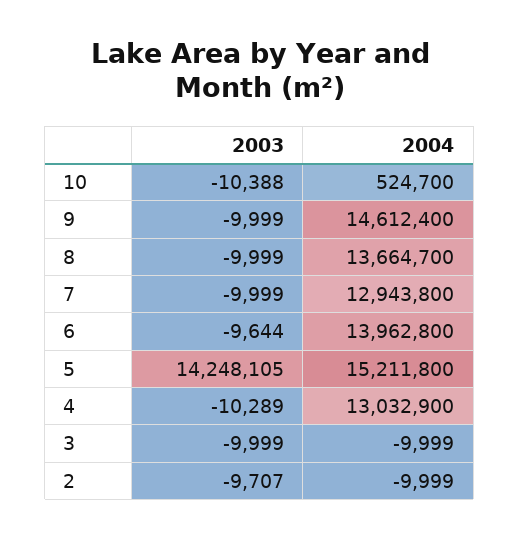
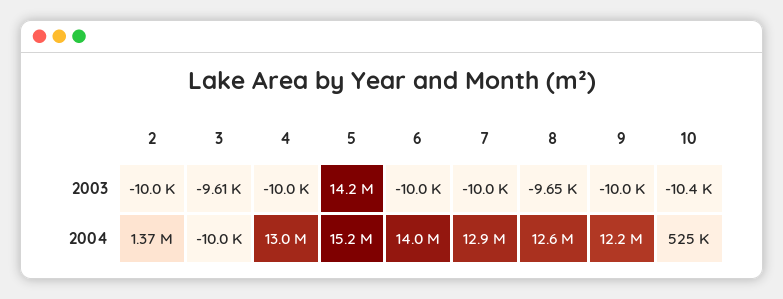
  {
    "2003": {
      "10": -10388,
      "9": -9999,
-     "8": -9999,
+     "8": -9650,
      "7": -9999,
-     "6": -9644,
+     "6": -10000,
      "5": 14248105,
-     "4": -10289,
+     "4": -10000,
-     "3": -9999,
+     "3": -9610,
-     "2": -9707
+     "2": -10000
    },
    "2004": {
      "10": 524700,
-     "9": 14612400,
+     "9": 12200000,
-     "8": 13664700,
+     "8": 12600000,
      "7": 12943800,
      "6": 13962800,
      "5": 15211800,
      "4": 13032900,
      "3": -9999,
-     "2": -9999
+     "2": 1370000
    }
  }

